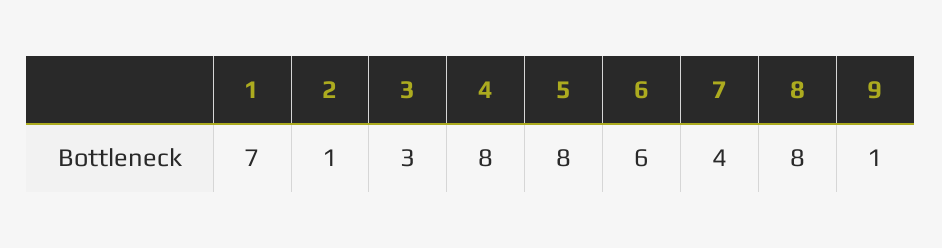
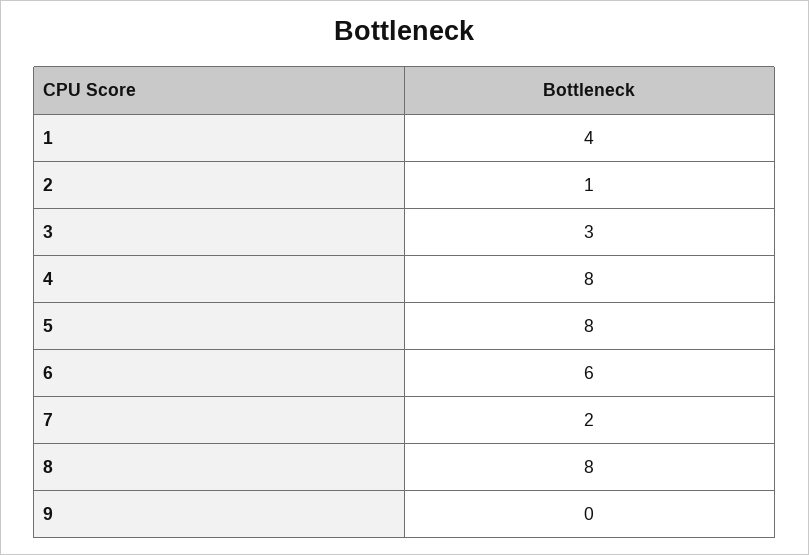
  {
-   "1": 7,
+   "1": 4,
    "2": 1,
    "3": 3,
    "4": 8,
    "5": 8,
    "6": 6,
-   "7": 4,
+   "7": 2,
    "8": 8,
-   "9": 1
+   "9": 0
  }

